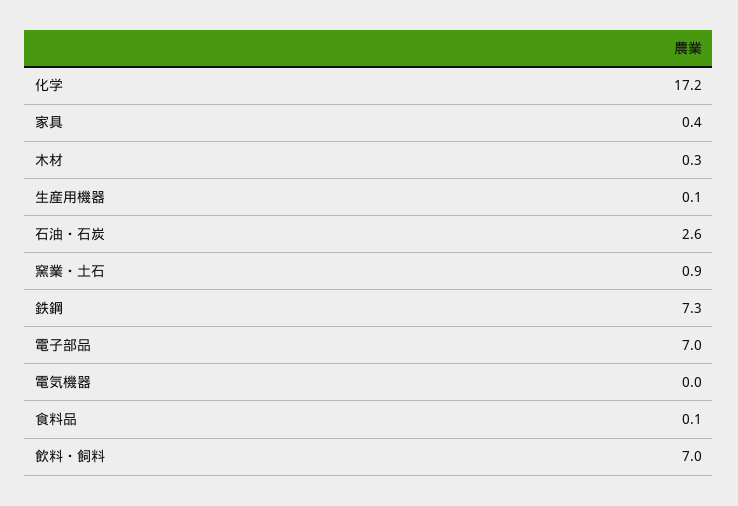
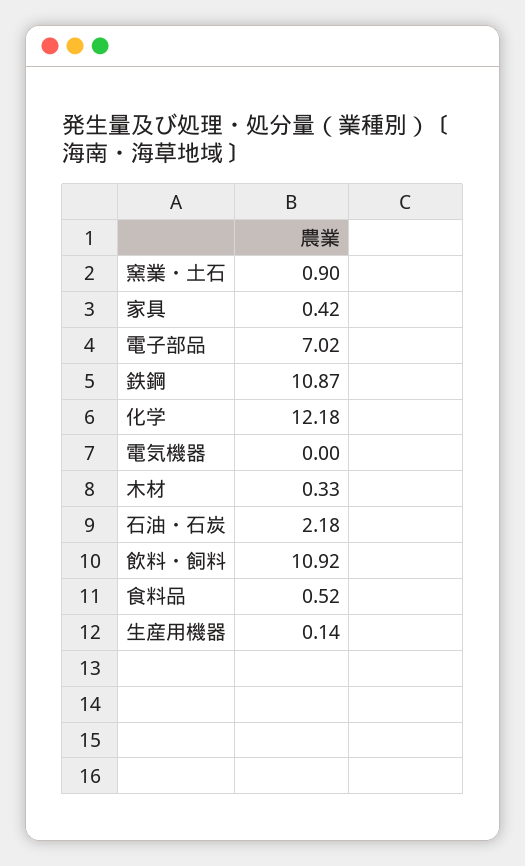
  {
-   "化学": 17.2,
+   "化学": 12.18,
    "家具": 0.42,
    "木材": 0.33,
    "生産用機器": 0.14,
-   "石油・石炭": 2.6,
+   "石油・石炭": 2.18,
    "窯業・土石": 0.9,
-   "鉄鋼": 7.3,
+   "鉄鋼": 10.87,
    "電子部品": 7.02,
    "電気機器": 0,
-   "食料品": 0.1,
+   "食料品": 0.52,
-   "飲料・飼料": 7
+   "飲料・飼料": 10.92
  }

